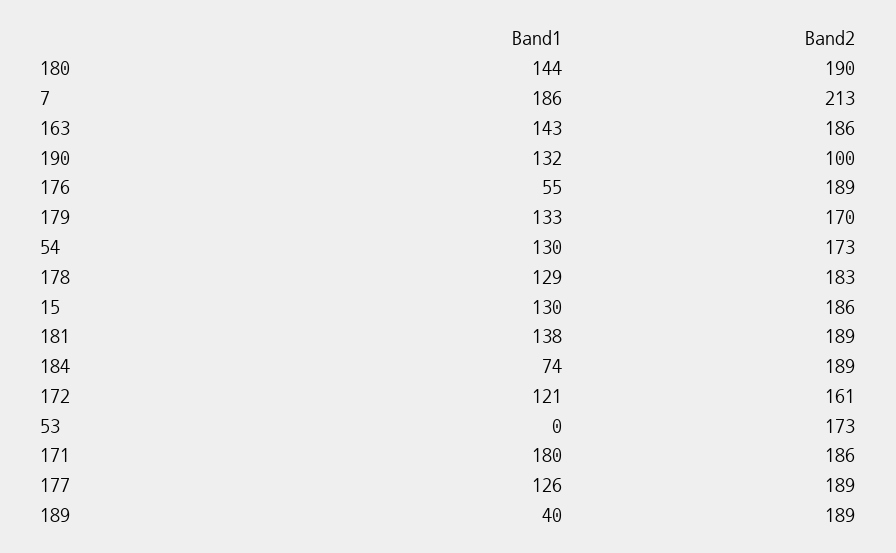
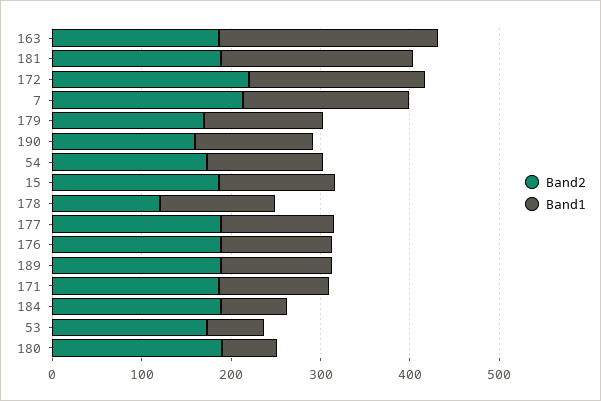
  {
    "Band1": {
-     "180": 144,
+     "180": 60,
      "7": 186,
-     "163": 143,
+     "163": 240,
      "190": 132,
-     "176": 55,
+     "176": 120,
      "179": 133,
      "54": 130,
      "178": 129,
      "15": 130,
-     "181": 138,
+     "181": 220,
      "184": 74,
-     "172": 121,
+     "172": 200,
-     "53": 0,
+     "53": 60,
-     "171": 180,
+     "171": 120,
      "177": 126,
-     "189": 40
+     "189": 120
    },
    "Band2": {
      "180": 190,
      "7": 213,
      "163": 186,
-     "190": 100,
+     "190": 160,
      "176": 189,
      "179": 170,
      "54": 173,
-     "178": 183,
+     "178": 120,
      "15": 186,
      "181": 189,
      "184": 189,
-     "172": 161,
+     "172": 220,
      "53": 173,
      "171": 186,
      "177": 189,
      "189": 189
    }
  }

